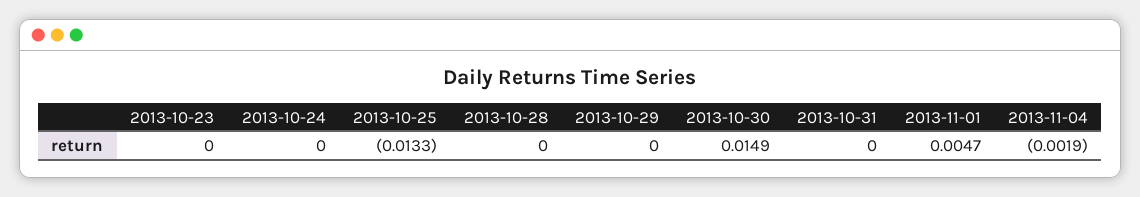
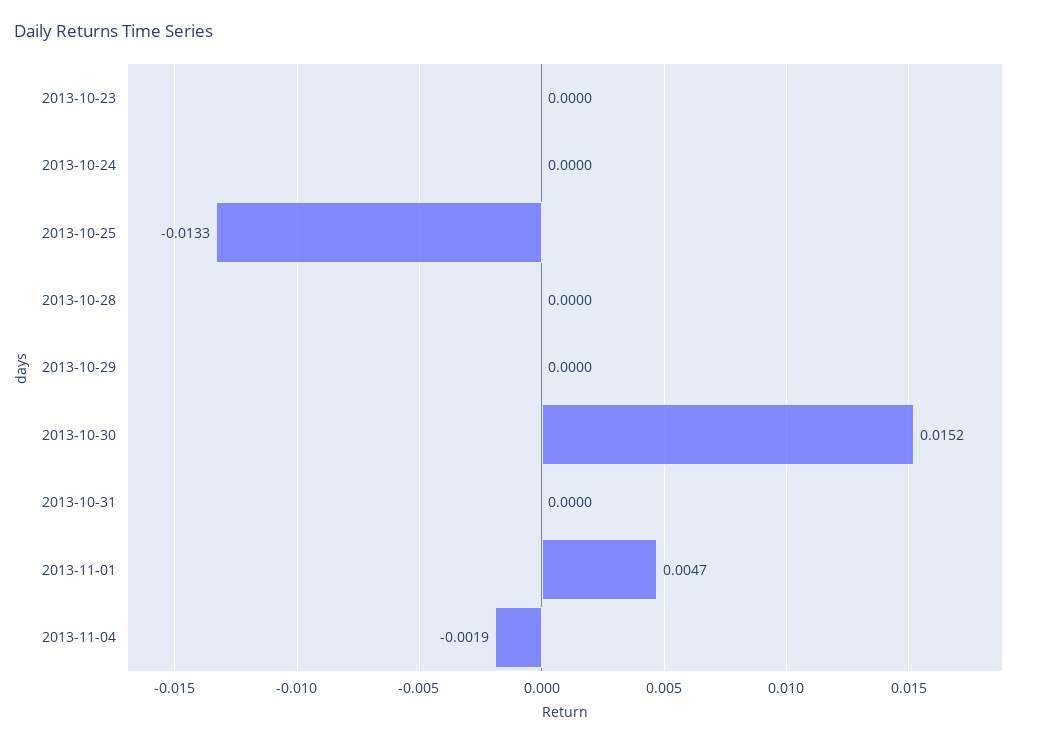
  {
    "2013-10-23": 0,
    "2013-10-24": 0,
    "2013-10-25": -0.0133,
    "2013-10-28": 0,
    "2013-10-29": 0,
-   "2013-10-30": 0.0149,
+   "2013-10-30": 0.0152,
    "2013-10-31": 0,
    "2013-11-01": 0.0047,
    "2013-11-04": -0.0019
  }

